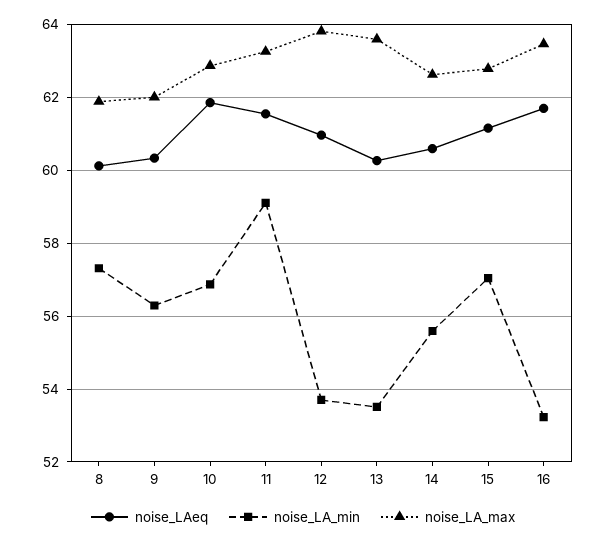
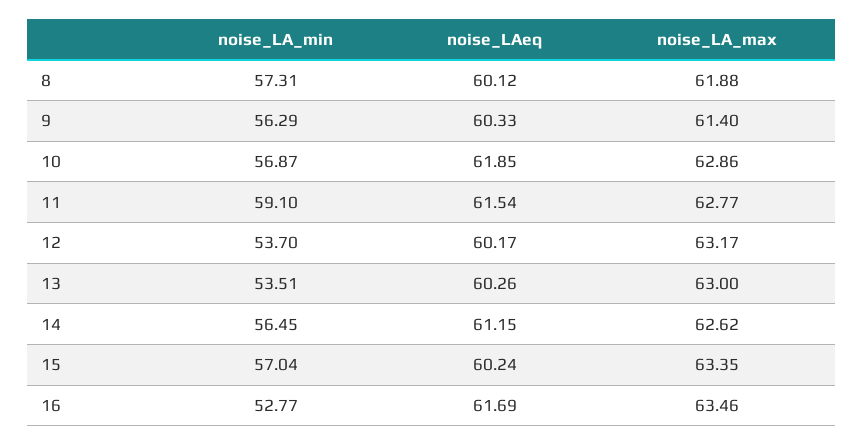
  {
    "noise_LAeq": {
      "8": 60.12,
      "9": 60.33,
      "10": 61.85,
      "11": 61.54,
-     "12": 61,
+     "12": 60.17,
      "13": 60.26,
-     "14": 60.6,
+     "14": 61.15,
-     "15": 61.2,
+     "15": 60.24,
      "16": 61.69
    },
    "noise_LA_min": {
      "8": 57.31,
      "9": 56.29,
      "10": 56.87,
      "11": 59.1,
      "12": 53.7,
      "13": 53.51,
-     "14": 55.6,
+     "14": 56.45,
      "15": 57.04,
-     "16": 53.2
+     "16": 52.77
    },
    "noise_LA_max": {
      "8": 61.88,
-     "9": 62,
+     "9": 61.4,
      "10": 62.86,
-     "11": 63.2,
+     "11": 62.77,
-     "12": 63.8,
+     "12": 63.17,
-     "13": 63.6,
+     "13": 63,
      "14": 62.62,
-     "15": 62.8,
+     "15": 63.35,
      "16": 63.46
    }
  }

